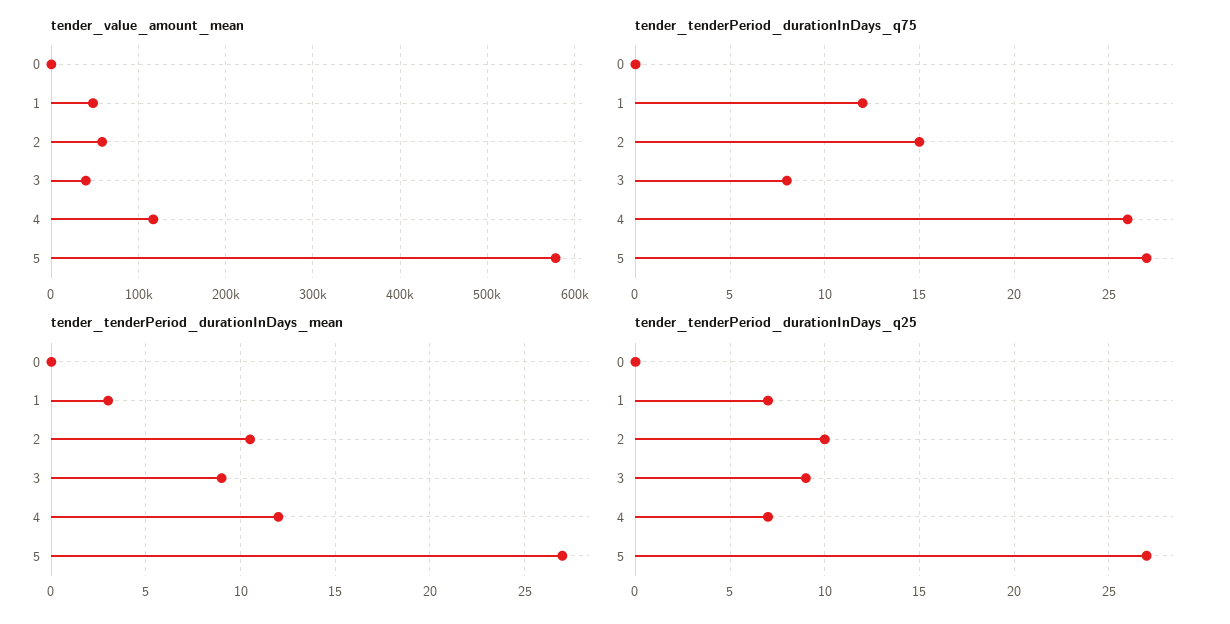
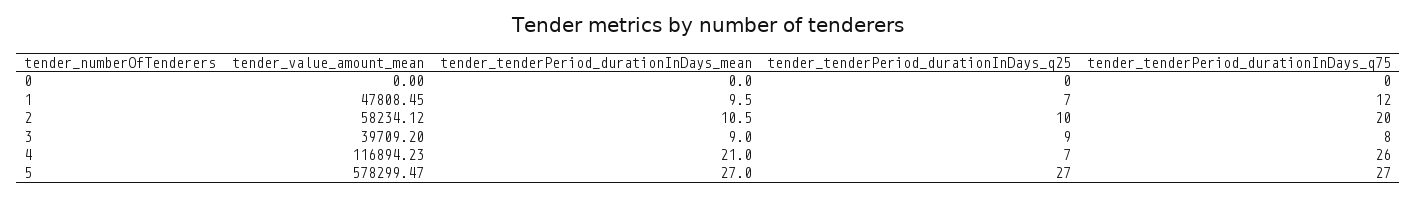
  {
    "tender_value_amount_mean": {
      "0": 0,
      "1": 47808.45,
      "2": 58234.12,
      "3": 39709.2,
      "4": 116894.23,
      "5": 578299.47
    },
    "tender_tenderPeriod_durationInDays_q75": {
      "0": 0,
      "1": 12,
-     "2": 15,
+     "2": 20,
      "3": 8,
      "4": 26,
      "5": 27
    },
    "tender_tenderPeriod_durationInDays_mean": {
      "0": 0,
-     "1": 3,
+     "1": 9.5,
      "2": 10.5,
      "3": 9,
-     "4": 12,
+     "4": 21,
      "5": 27
    },
    "tender_tenderPeriod_durationInDays_q25": {
      "0": 0,
      "1": 7,
      "2": 10,
      "3": 9,
      "4": 7,
      "5": 27
    }
  }

